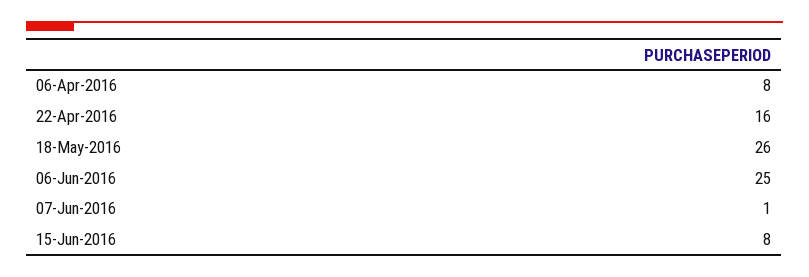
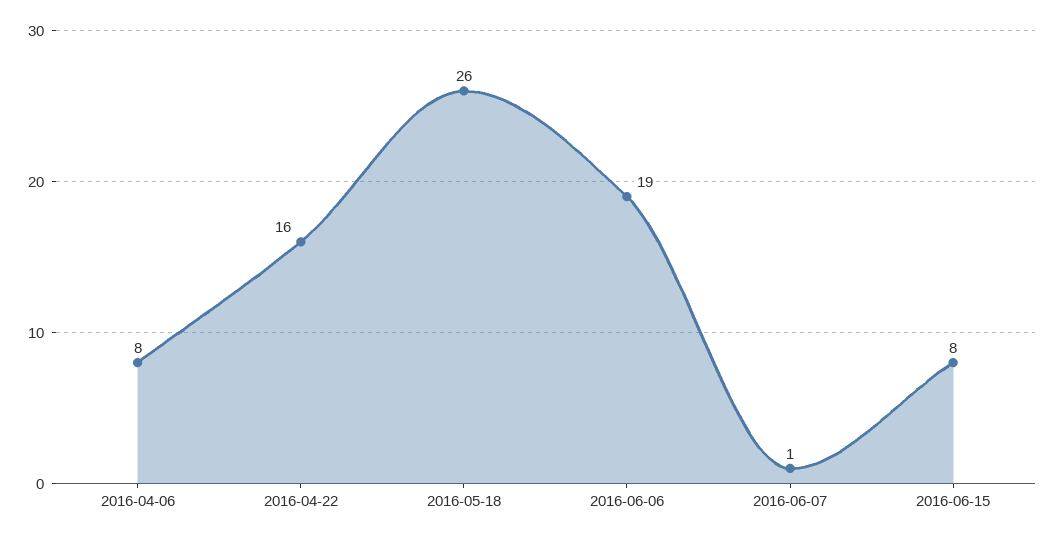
  {
    "06-Apr-2016": 8,
    "22-Apr-2016": 16,
    "18-May-2016": 26,
-   "06-Jun-2016": 25,
+   "06-Jun-2016": 19,
    "07-Jun-2016": 1,
    "15-Jun-2016": 8
  }

